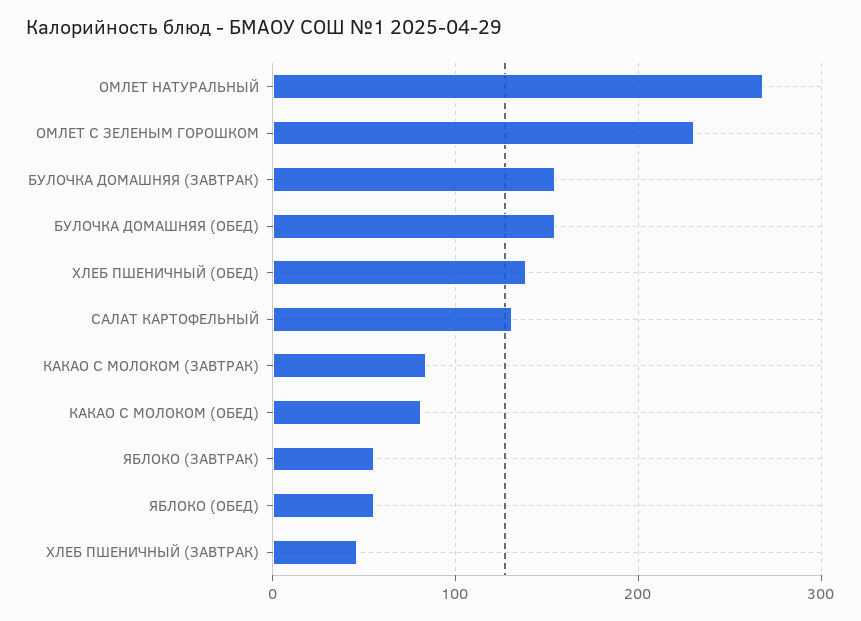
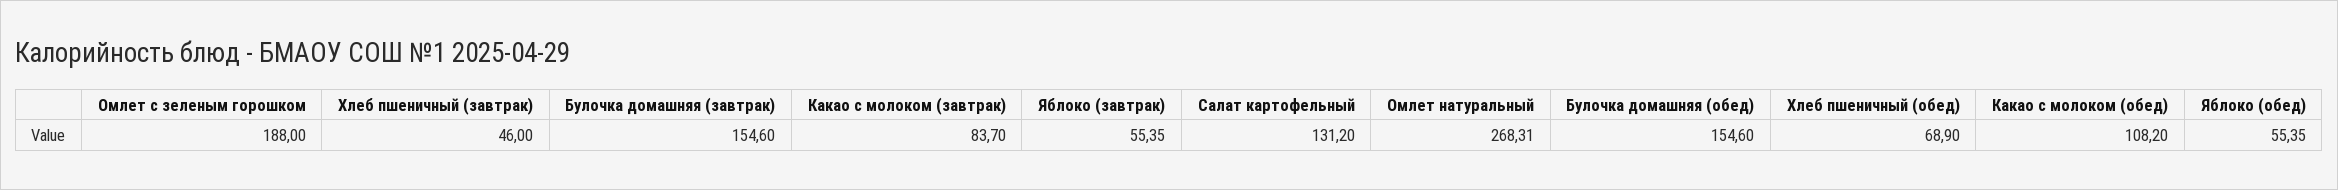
  {
    "ОМЛЕТ НАТУРАЛЬНЫЙ": 268.31,
-   "ОМЛЕТ С ЗЕЛЕНЫМ ГОРОШКОМ": 230,
+   "ОМЛЕТ С ЗЕЛЕНЫМ ГОРОШКОМ": 188,
    "БУЛОЧКА ДОМАШНЯЯ (ЗАВТРАК)": 154.6,
    "БУЛОЧКА ДОМАШНЯЯ (ОБЕД)": 154.6,
-   "ХЛЕБ ПШЕНИЧНЫЙ (ОБЕД)": 140,
+   "ХЛЕБ ПШЕНИЧНЫЙ (ОБЕД)": 68.9,
    "САЛАТ КАРТОФЕЛЬНЫЙ": 131.2,
    "КАКАО С МОЛОКОМ (ЗАВТРАК)": 83.7,
-   "КАКАО С МОЛОКОМ (ОБЕД)": 80,
+   "КАКАО С МОЛОКОМ (ОБЕД)": 108.2,
    "ЯБЛОКО (ЗАВТРАК)": 55.35,
    "ЯБЛОКО (ОБЕД)": 55.35,
    "ХЛЕБ ПШЕНИЧНЫЙ (ЗАВТРАК)": 46
  }

